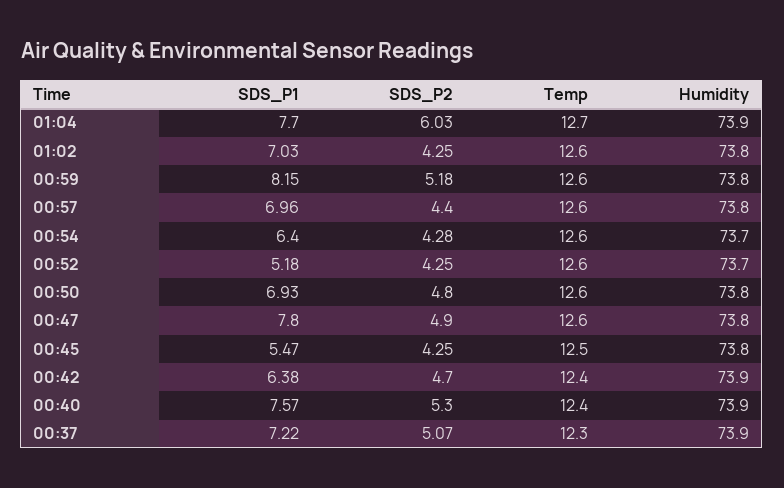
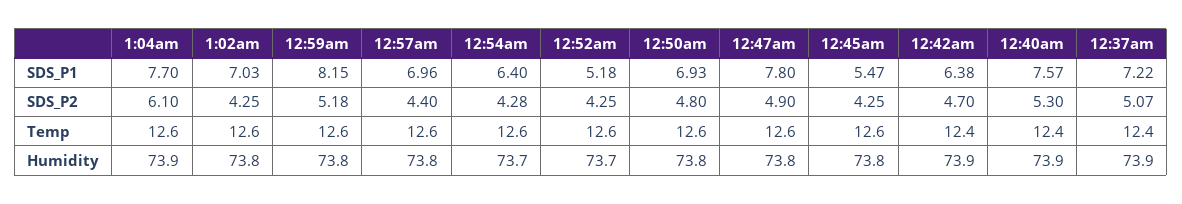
  {
    "SDS_P1": {
      "01:04": 7.7,
      "01:02": 7.03,
      "00:59": 8.15,
      "00:57": 6.96,
      "00:54": 6.4,
      "00:52": 5.18,
      "00:50": 6.93,
      "00:47": 7.8,
      "00:45": 5.47,
      "00:42": 6.38,
      "00:40": 7.57,
      "00:37": 7.22
    },
    "SDS_P2": {
-     "01:04": 6.03,
+     "01:04": 6.1,
      "01:02": 4.25,
      "00:59": 5.18,
      "00:57": 4.4,
      "00:54": 4.28,
      "00:52": 4.25,
      "00:50": 4.8,
      "00:47": 4.9,
      "00:45": 4.25,
      "00:42": 4.7,
      "00:40": 5.3,
      "00:37": 5.07
    },
    "Temp": {
-     "01:04": 12.7,
+     "01:04": 12.6,
      "01:02": 12.6,
      "00:59": 12.6,
      "00:57": 12.6,
      "00:54": 12.6,
      "00:52": 12.6,
      "00:50": 12.6,
      "00:47": 12.6,
-     "00:45": 12.5,
+     "00:45": 12.6,
      "00:42": 12.4,
      "00:40": 12.4,
-     "00:37": 12.3
+     "00:37": 12.4
    },
    "Humidity": {
      "01:04": 73.9,
      "01:02": 73.8,
      "00:59": 73.8,
      "00:57": 73.8,
      "00:54": 73.7,
      "00:52": 73.7,
      "00:50": 73.8,
      "00:47": 73.8,
      "00:45": 73.8,
      "00:42": 73.9,
      "00:40": 73.9,
      "00:37": 73.9
    }
  }

